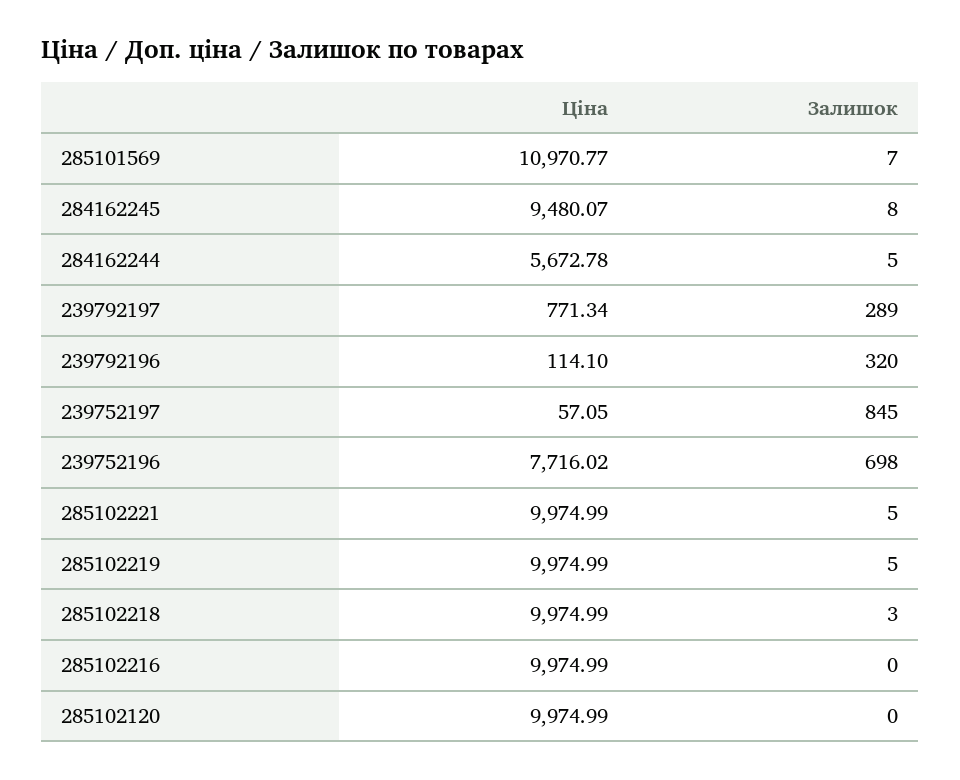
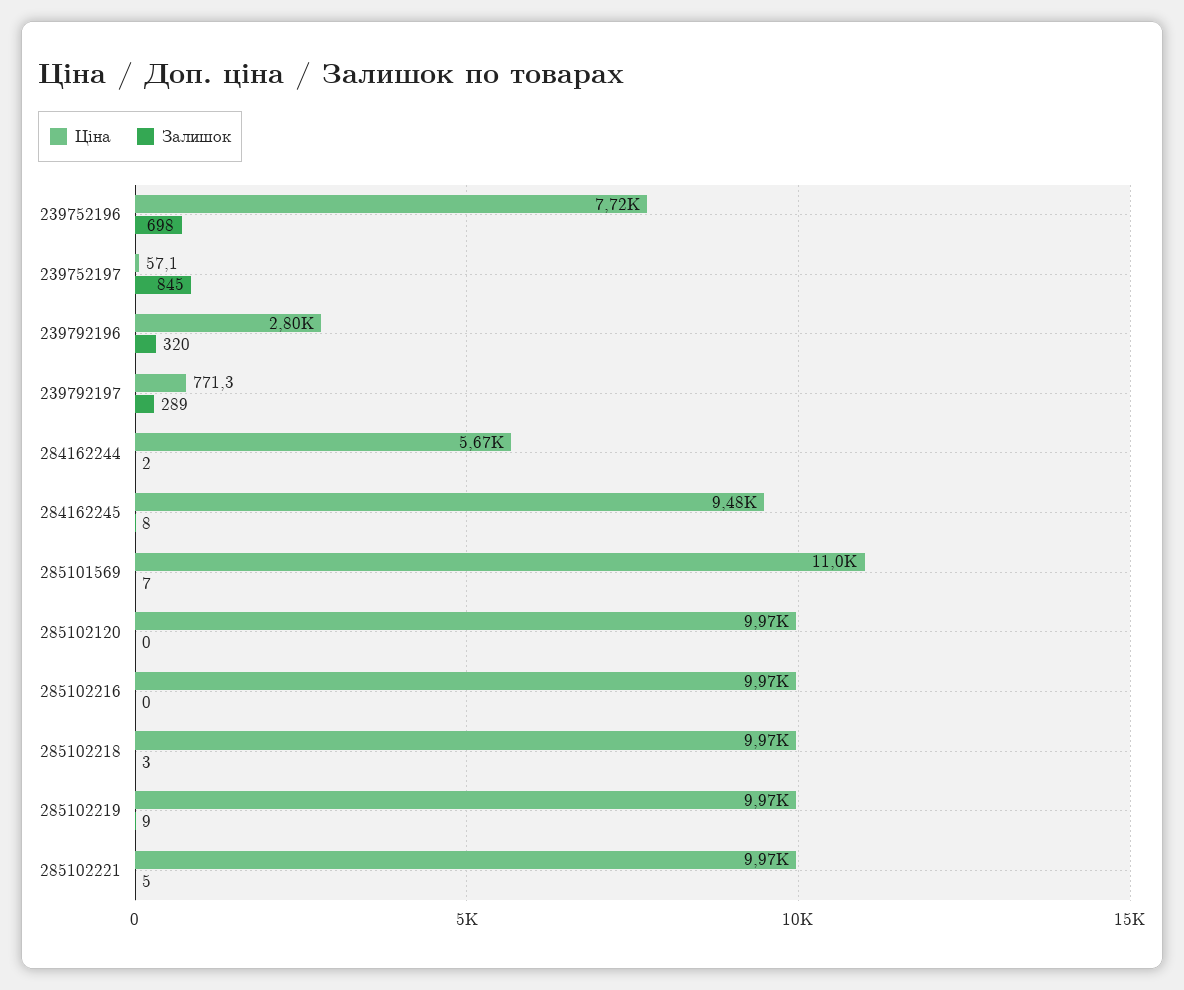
  {
    "Ціна": {
      "285101569": 10970.77,
      "284162245": 9480.07,
      "284162244": 5672.78,
      "239792197": 771.34,
-     "239792196": 114.1,
+     "239792196": 2800,
      "239752197": 57.05,
      "239752196": 7716.02,
      "285102221": 9974.99,
      "285102219": 9974.99,
      "285102218": 9974.99,
      "285102216": 9974.99,
      "285102120": 9974.99
    },
    "Залишок": {
      "285101569": 7,
      "284162245": 8,
-     "284162244": 5,
+     "284162244": 2,
      "239792197": 289,
      "239792196": 320,
      "239752197": 845,
      "239752196": 698,
      "285102221": 5,
-     "285102219": 5,
+     "285102219": 9,
      "285102218": 3,
      "285102216": 0,
      "285102120": 0
    }
  }

